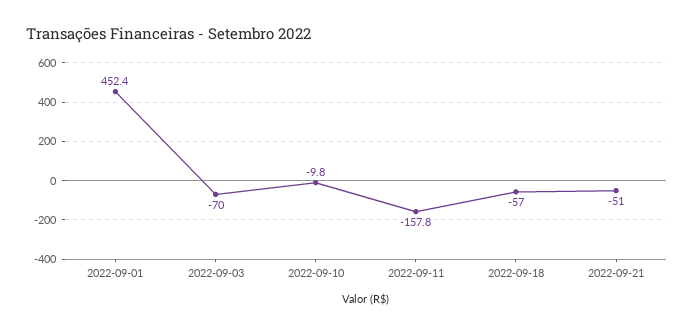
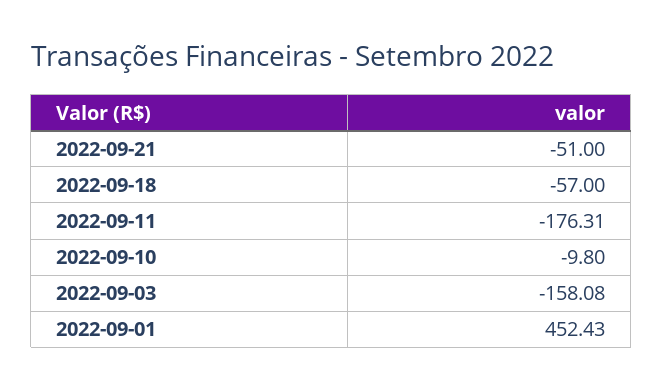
  {
    "2022-09-01": 452.43,
-   "2022-09-03": -70,
+   "2022-09-03": -158.08,
    "2022-09-10": -9.8,
-   "2022-09-11": -157.8,
+   "2022-09-11": -176.31,
    "2022-09-18": -57,
    "2022-09-21": -51
  }

